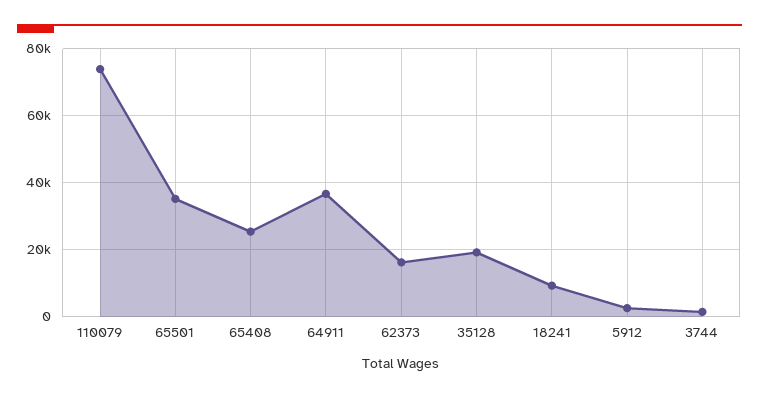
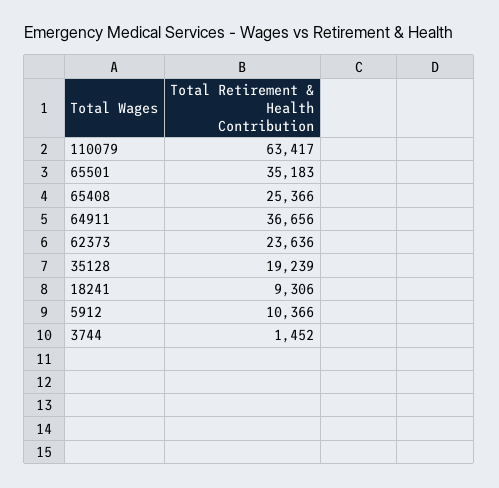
  {
-   "110079": 74000,
+   "110079": 63417,
    "65501": 35183,
    "65408": 25366,
    "64911": 36656,
-   "62373": 16000,
+   "62373": 23636,
    "35128": 19239,
    "18241": 9306,
-   "5912": 2000,
+   "5912": 10366,
    "3744": 1452
  }

